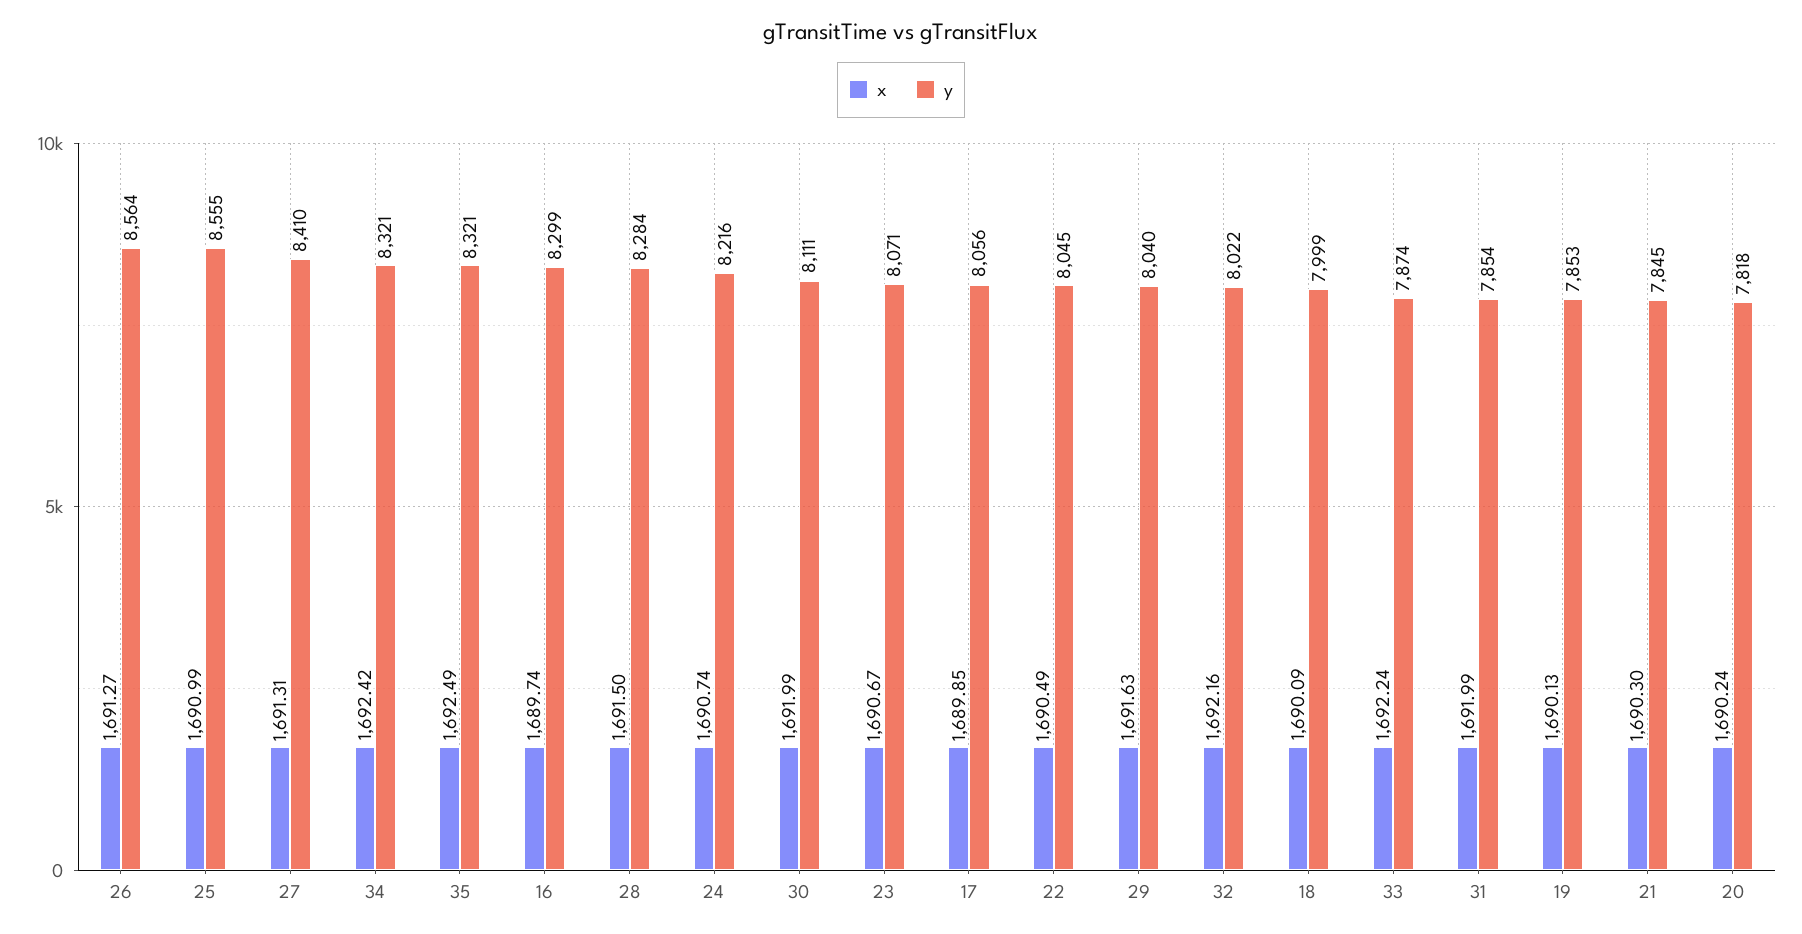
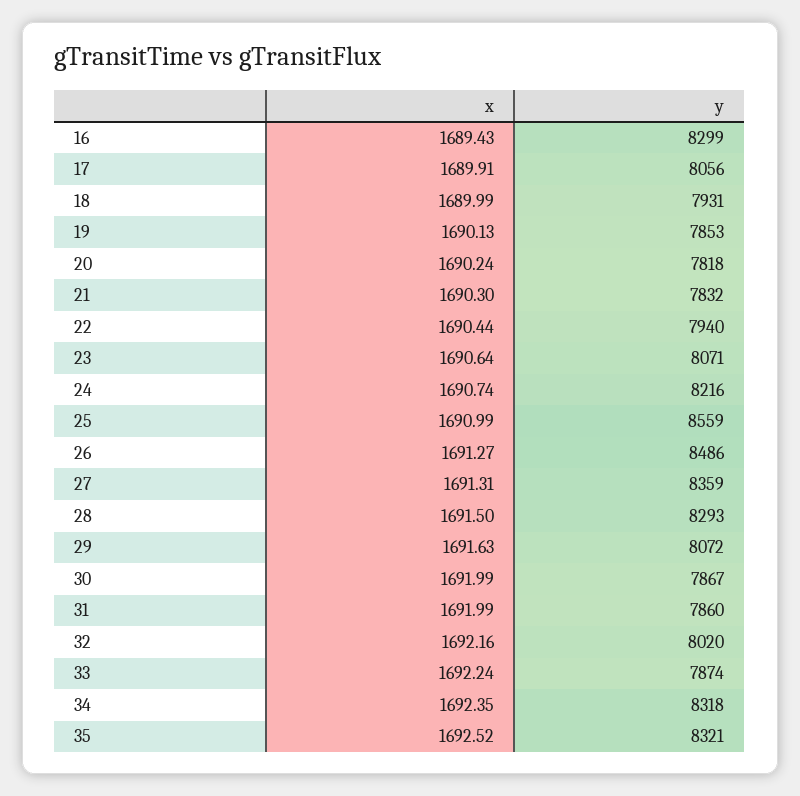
  {
    "x": {
      "26": 1691.27,
      "25": 1690.99,
      "27": 1691.31,
-     "34": 1692.42,
+     "34": 1692.35,
-     "35": 1692.49,
+     "35": 1692.52,
-     "16": 1689.74,
+     "16": 1689.43,
      "28": 1691.5,
      "24": 1690.74,
      "30": 1691.99,
-     "23": 1690.67,
+     "23": 1690.64,
-     "17": 1689.85,
+     "17": 1689.91,
-     "22": 1690.49,
+     "22": 1690.44,
      "29": 1691.63,
      "32": 1692.16,
-     "18": 1690.09,
+     "18": 1689.99,
      "33": 1692.24,
      "31": 1691.99,
      "19": 1690.13,
      "21": 1690.3,
      "20": 1690.24
    },
    "y": {
-     "26": 8564,
+     "26": 8486,
-     "25": 8555,
+     "25": 8559,
-     "27": 8410,
+     "27": 8359,
-     "34": 8321,
+     "34": 8318,
      "35": 8321,
      "16": 8299,
-     "28": 8284,
+     "28": 8293,
      "24": 8216,
-     "30": 8111,
+     "30": 7867,
      "23": 8071,
      "17": 8056,
-     "22": 8045,
+     "22": 7940,
-     "29": 8040,
+     "29": 8072,
-     "32": 8022,
+     "32": 8020,
-     "18": 7999,
+     "18": 7931,
      "33": 7874,
-     "31": 7854,
+     "31": 7860,
      "19": 7853,
-     "21": 7845,
+     "21": 7832,
      "20": 7818
    }
  }

